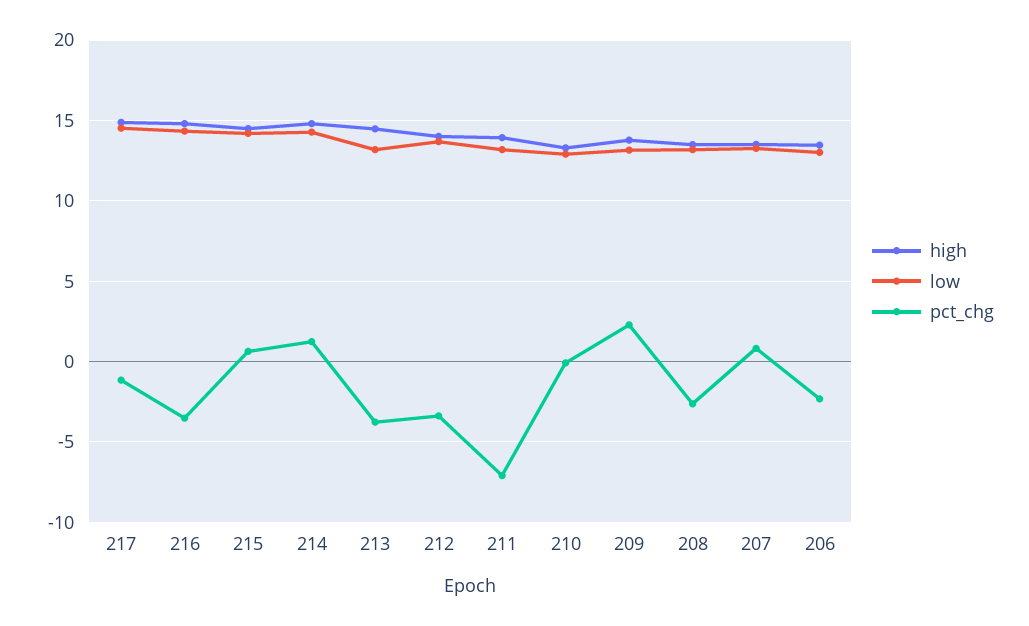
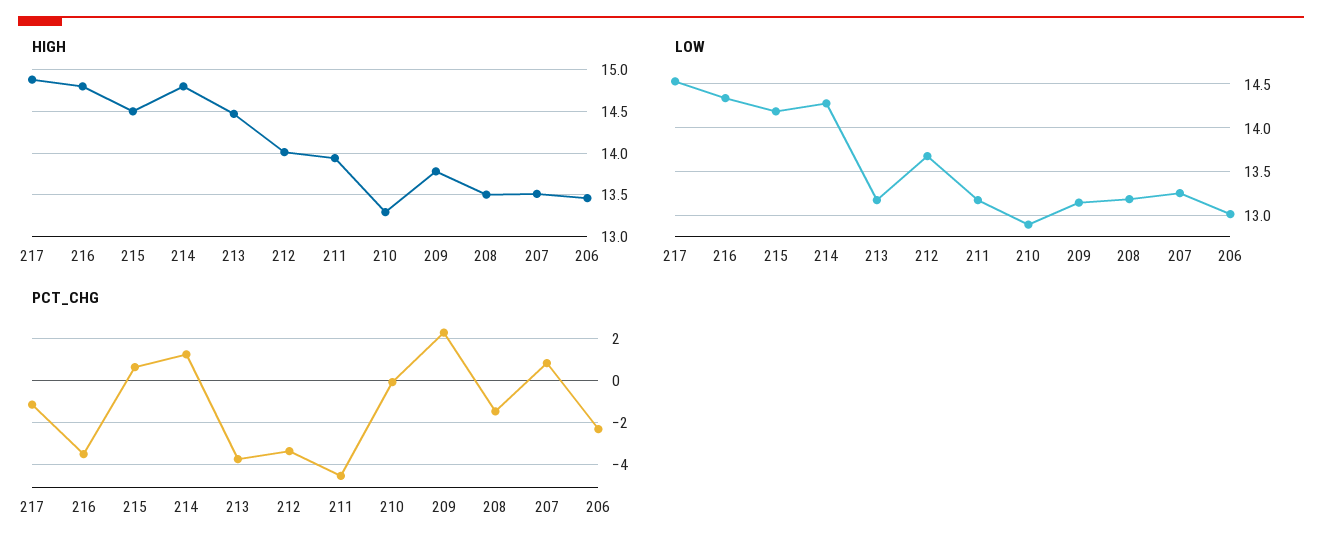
  {
    "high": {
      "217": 14.9,
      "216": 14.8,
      "215": 14.5,
      "214": 14.8,
      "213": 14.5,
      "212": 14,
      "211": 13.9,
      "210": 13.3,
      "209": 13.8,
      "208": 13.5,
      "207": 13.5,
      "206": 13.5
    },
    "low": {
      "217": 14.5,
      "216": 14.3,
      "215": 14.2,
      "214": 14.3,
      "213": 13.2,
      "212": 13.7,
      "211": 13.2,
      "210": 12.9,
      "209": 13.2,
      "208": 13.2,
      "207": 13.3,
      "206": 13
    },
    "pct_chg": {
      "217": -1,
      "216": -3.5,
      "215": 0.5,
      "214": 1,
      "213": -4,
      "212": -3.5,
-     "211": -7,
+     "211": -4.5,
      "210": 0,
      "209": 2.5,
-     "208": -2.5,
+     "208": -1.5,
      "207": 1,
      "206": -2.5
    }
  }

